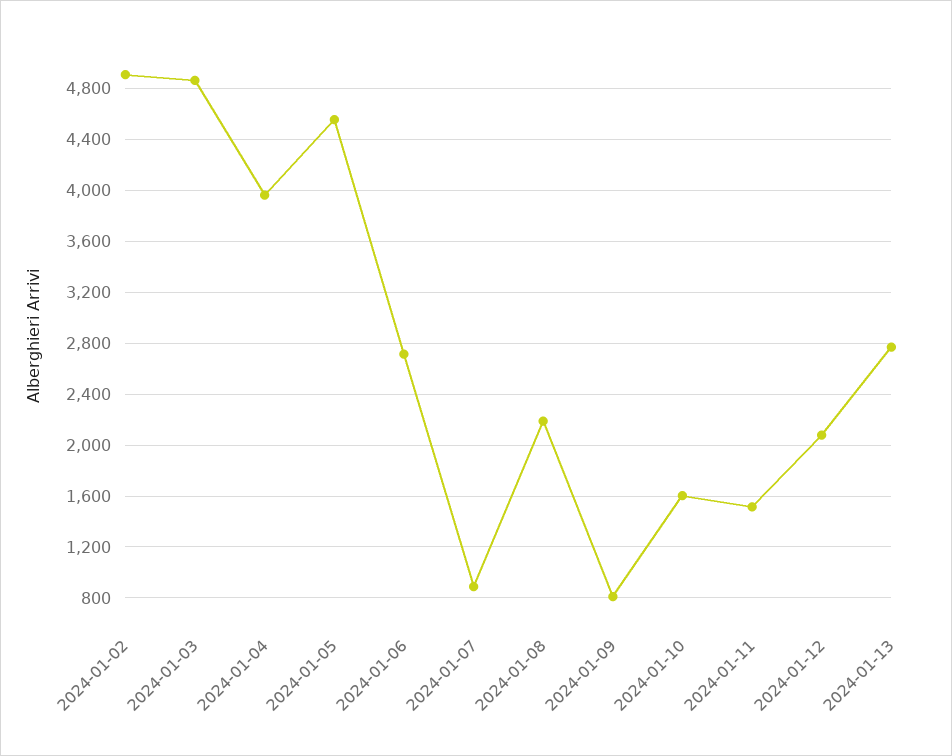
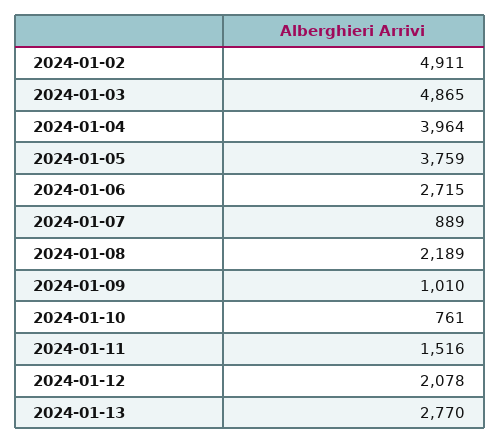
  {
    "2024-01-02": 4911,
    "2024-01-03": 4865,
    "2024-01-04": 3964,
-   "2024-01-05": 4550,
+   "2024-01-05": 3759,
    "2024-01-06": 2715,
    "2024-01-07": 889,
    "2024-01-08": 2189,
-   "2024-01-09": 800,
+   "2024-01-09": 1010,
-   "2024-01-10": 1600,
+   "2024-01-10": 761,
    "2024-01-11": 1516,
    "2024-01-12": 2078,
    "2024-01-13": 2770
  }

